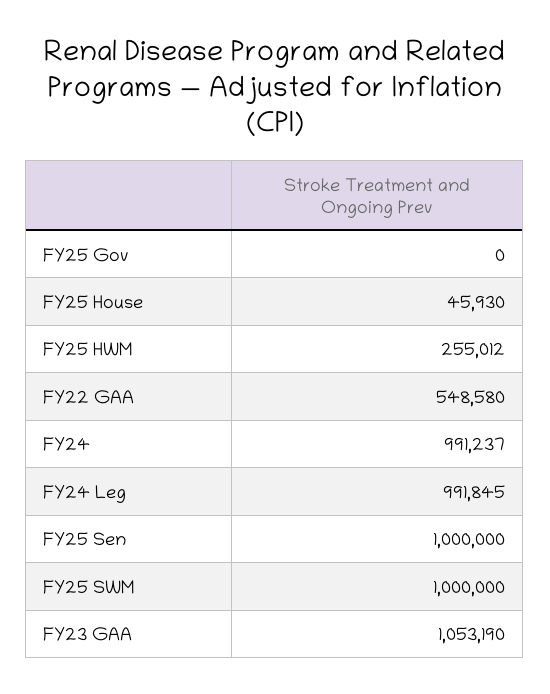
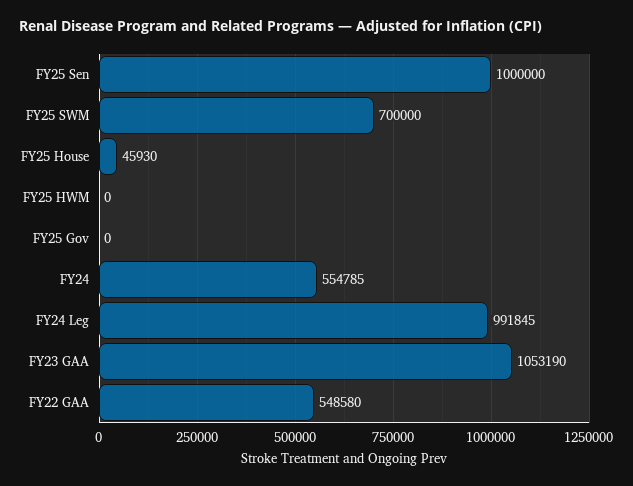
  {
    "FY25 Gov": 0,
    "FY25 House": 45930,
-   "FY25 HWM": 255012,
+   "FY25 HWM": 0,
    "FY22 GAA": 548580,
-   "FY24": 991237,
+   "FY24": 554785,
    "FY24 Leg": 991845,
    "FY25 Sen": 1000000,
-   "FY25 SWM": 1000000,
+   "FY25 SWM": 700000,
    "FY23 GAA": 1053190
  }

